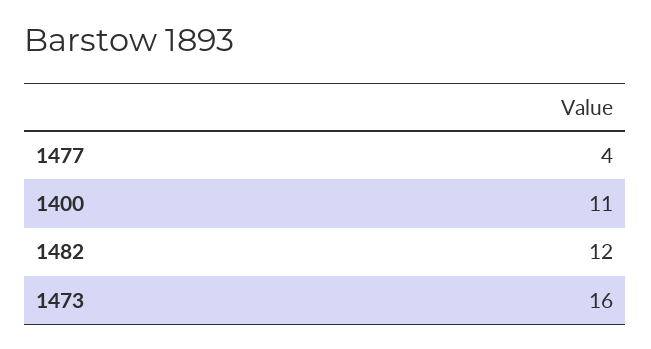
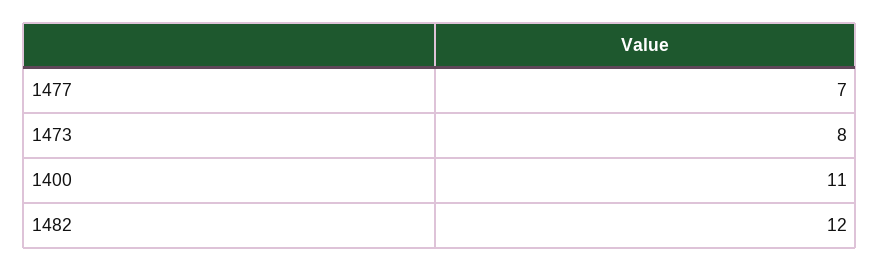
  {
-   "1477": 4,
+   "1477": 7,
    "1400": 11,
    "1482": 12,
-   "1473": 16
+   "1473": 8
  }

